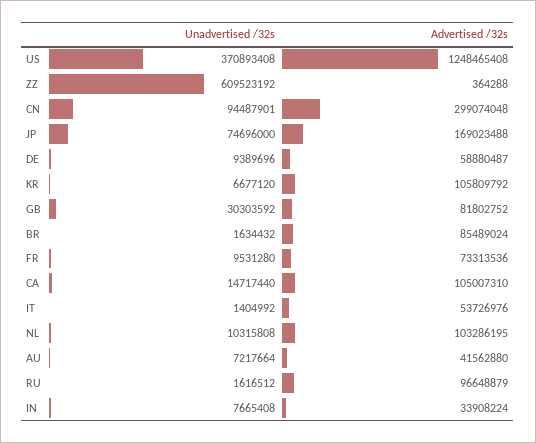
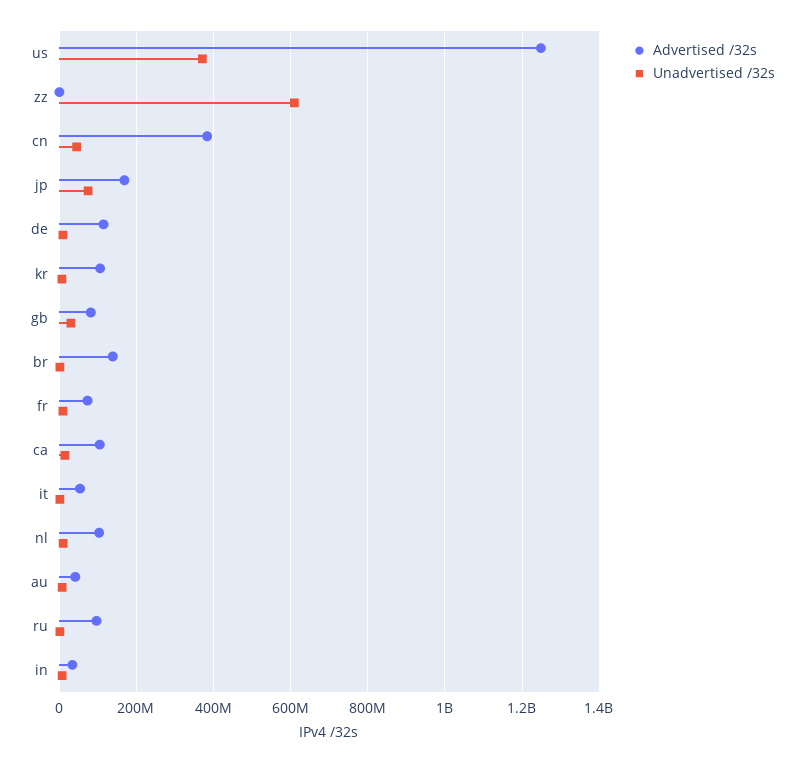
  {
    "Unadvertised /32s": {
      "US": 370893408,
      "ZZ": 609523192,
-     "CN": 94487901,
+     "CN": 40000000,
      "JP": 74696000,
      "DE": 9389696,
      "KR": 6677120,
      "GB": 30303592,
      "BR": 1634432,
      "FR": 9531280,
      "CA": 14717440,
      "IT": 1404992,
      "NL": 10315808,
      "AU": 7217664,
      "RU": 1616512,
      "IN": 7665408
    },
    "Advertised /32s": {
      "US": 1248465408,
      "ZZ": 364288,
-     "CN": 299074048,
+     "CN": 380000000,
      "JP": 169023488,
-     "DE": 58880487,
+     "DE": 120000000,
      "KR": 105809792,
      "GB": 81802752,
-     "BR": 85489024,
+     "BR": 140000000,
      "FR": 73313536,
      "CA": 105007310,
      "IT": 53726976,
      "NL": 103286195,
      "AU": 41562880,
      "RU": 96648879,
      "IN": 33908224
    }
  }

